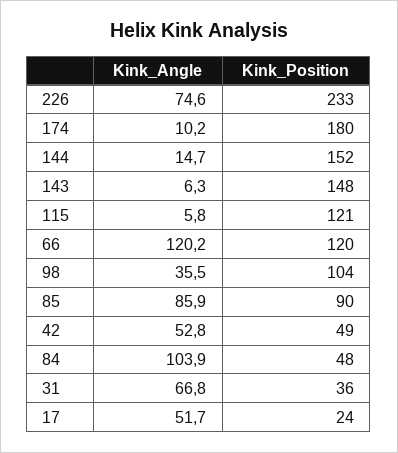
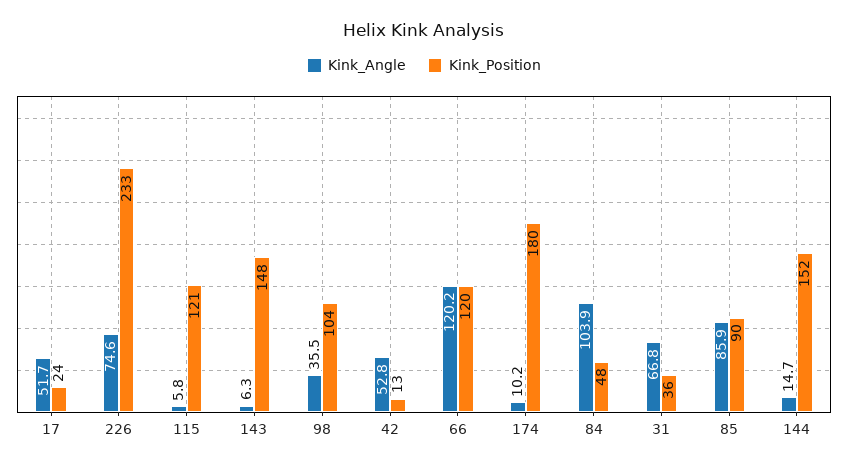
  {
    "Kink_Angle": {
      "226": 74.6,
      "174": 10.2,
      "144": 14.7,
      "143": 6.3,
      "115": 5.8,
      "66": 120.2,
      "98": 35.5,
      "85": 85.9,
      "42": 52.8,
      "84": 103.9,
      "31": 66.8,
      "17": 51.7
    },
    "Kink_Position": {
      "226": 233,
      "174": 180,
      "144": 152,
      "143": 148,
      "115": 121,
      "66": 120,
      "98": 104,
      "85": 90,
-     "42": 49,
+     "42": 13,
      "84": 48,
      "31": 36,
      "17": 24
    }
  }

